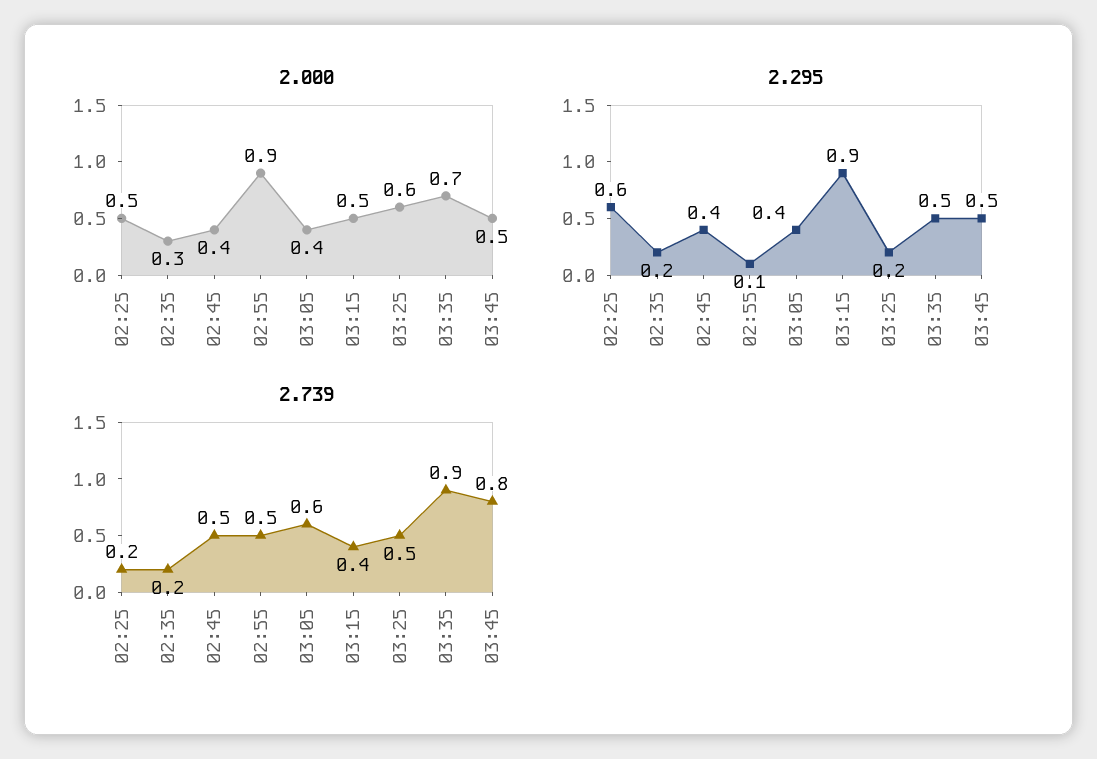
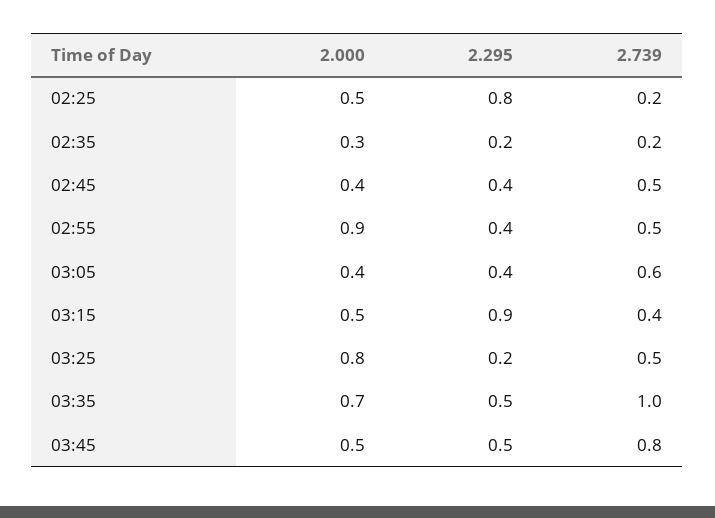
  {
    "2.000": {
      "02:25": 0.5,
      "02:35": 0.3,
      "02:45": 0.4,
      "02:55": 0.9,
      "03:05": 0.4,
      "03:15": 0.5,
-     "03:25": 0.6,
+     "03:25": 0.8,
      "03:35": 0.7,
      "03:45": 0.5
    },
    "2.295": {
-     "02:25": 0.6,
+     "02:25": 0.8,
      "02:35": 0.2,
      "02:45": 0.4,
-     "02:55": 0.1,
+     "02:55": 0.4,
      "03:05": 0.4,
      "03:15": 0.9,
      "03:25": 0.2,
      "03:35": 0.5,
      "03:45": 0.5
    },
    "2.739": {
      "02:25": 0.2,
      "02:35": 0.2,
      "02:45": 0.5,
      "02:55": 0.5,
      "03:05": 0.6,
      "03:15": 0.4,
      "03:25": 0.5,
-     "03:35": 0.9,
+     "03:35": 1,
      "03:45": 0.8
    }
  }

